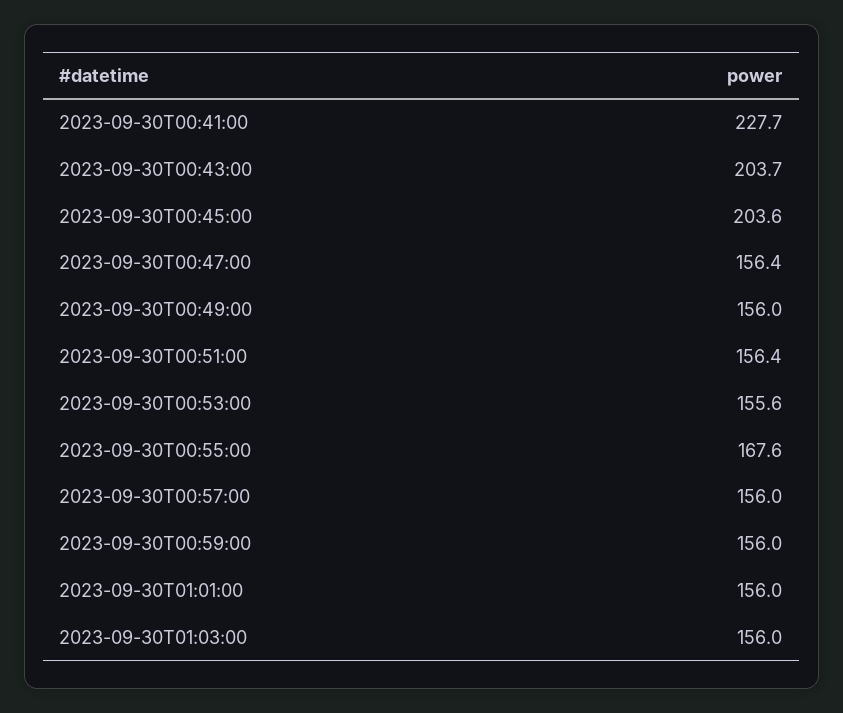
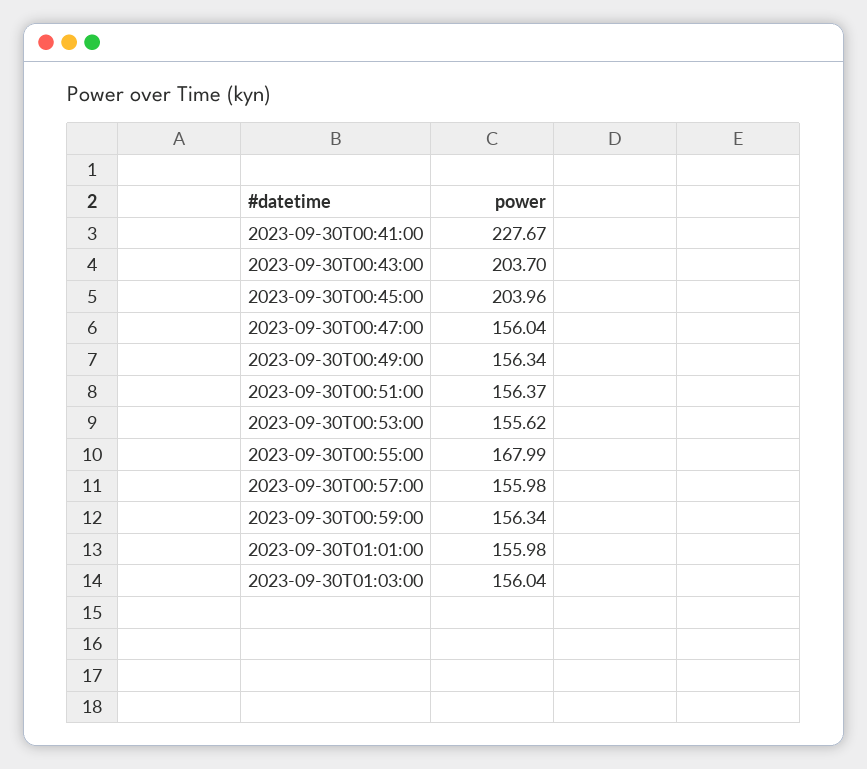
  {
    "2023-09-30T00:41:00": 227.67,
    "2023-09-30T00:43:00": 203.7,
-   "2023-09-30T00:45:00": 203.6,
+   "2023-09-30T00:45:00": 203.96,
-   "2023-09-30T00:47:00": 156.4,
+   "2023-09-30T00:47:00": 156.04,
-   "2023-09-30T00:49:00": 156,
+   "2023-09-30T00:49:00": 156.34,
    "2023-09-30T00:51:00": 156.37,
    "2023-09-30T00:53:00": 155.62,
-   "2023-09-30T00:55:00": 167.6,
+   "2023-09-30T00:55:00": 167.99,
    "2023-09-30T00:57:00": 155.98,
-   "2023-09-30T00:59:00": 156,
+   "2023-09-30T00:59:00": 156.34,
    "2023-09-30T01:01:00": 155.98,
    "2023-09-30T01:03:00": 156.04
  }

